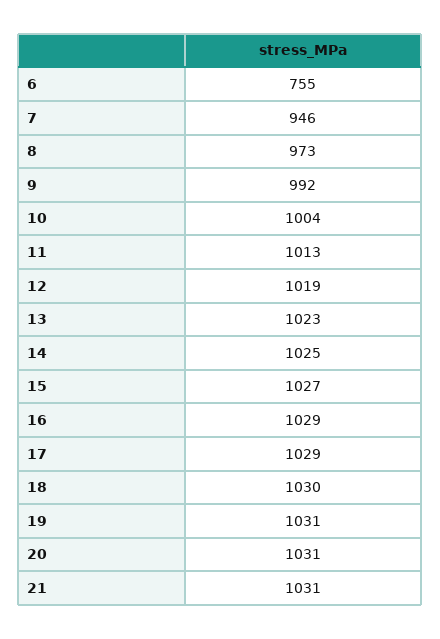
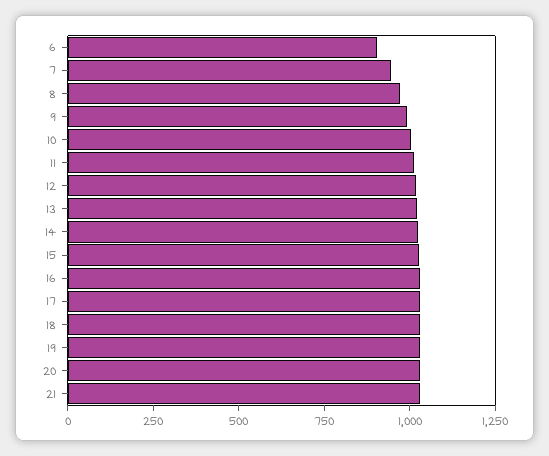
  {
-   "6": 755,
+   "6": 900,
    "7": 946,
    "8": 973,
    "9": 992,
    "10": 1004,
    "11": 1013,
    "12": 1019,
    "13": 1023,
    "14": 1025,
    "15": 1027,
    "16": 1029,
    "17": 1029,
    "18": 1030,
    "19": 1031,
    "20": 1031,
    "21": 1031
  }

